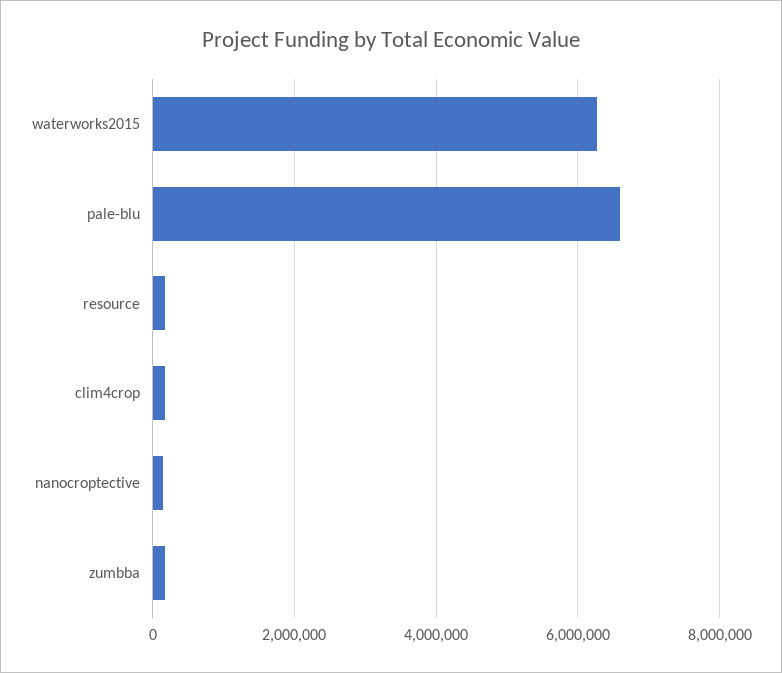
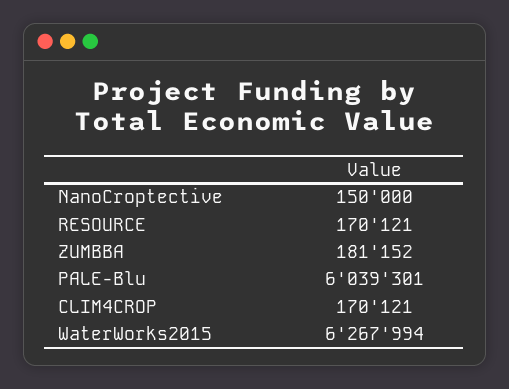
  {
    "waterworks2015": 6267994,
-   "pale-blu": 6600000,
+   "pale-blu": 6039301,
    "resource": 170121,
    "clim4crop": 170121,
    "nanocroptective": 150000,
    "zumbba": 181152
  }

